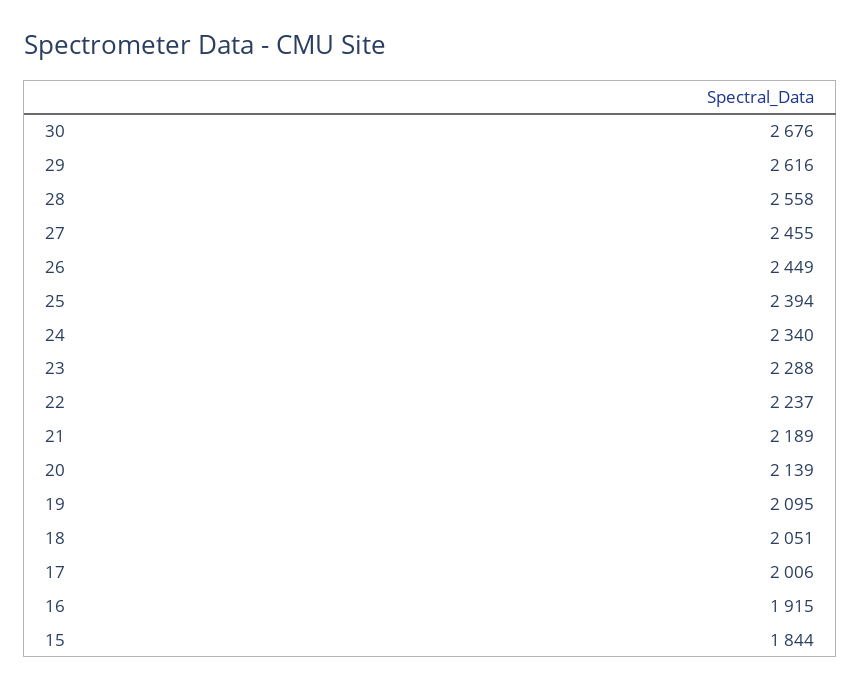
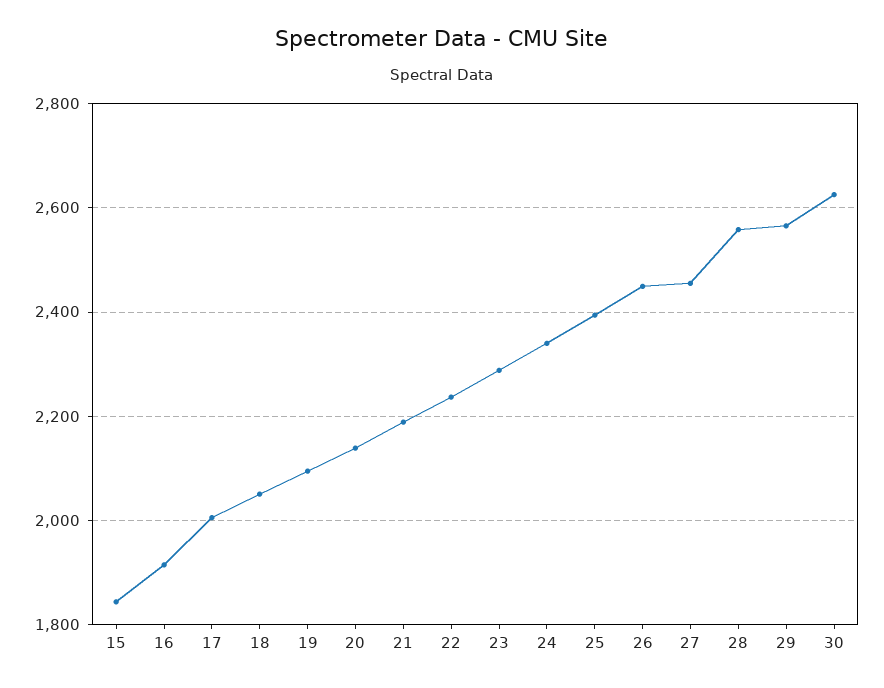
  {
-   "30": 2676,
+   "30": 2620,
-   "29": 2616,
+   "29": 2560,
    "28": 2558,
    "27": 2455,
    "26": 2449,
    "25": 2394,
    "24": 2340,
    "23": 2288,
    "22": 2237,
    "21": 2189,
    "20": 2139,
    "19": 2095,
    "18": 2051,
    "17": 2006,
    "16": 1915,
    "15": 1844
  }

